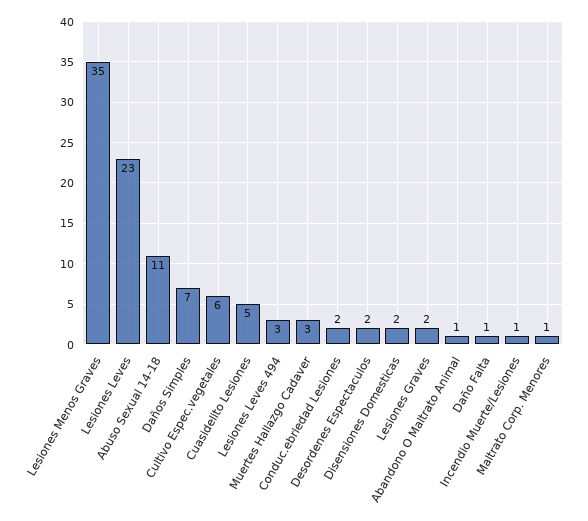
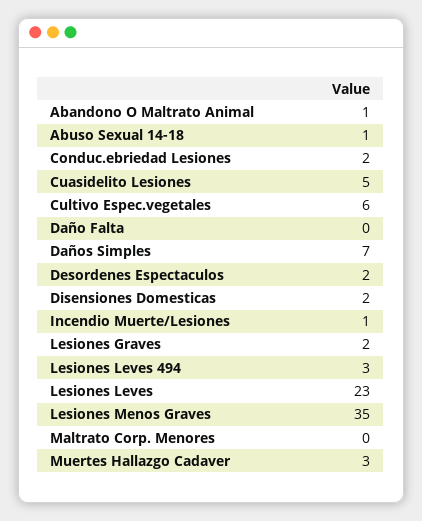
  {
    "Lesiones Menos Graves": 35,
    "Lesiones Leves": 23,
-   "Abuso Sexual 14-18": 11,
+   "Abuso Sexual 14-18": 1,
    "Daños Simples": 7,
    "Cultivo Espec.vegetales": 6,
    "Cuasidelito Lesiones": 5,
    "Lesiones Leves 494": 3,
    "Muertes Hallazgo Cadaver": 3,
    "Conduc.ebriedad Lesiones": 2,
    "Desordenes Espectaculos": 2,
    "Disensiones Domesticas": 2,
    "Lesiones Graves": 2,
    "Abandono O Maltrato Animal": 1,
-   "Daño Falta": 1,
+   "Daño Falta": 0,
    "Incendio Muerte/Lesiones": 1,
-   "Maltrato Corp. Menores": 1
+   "Maltrato Corp. Menores": 0
  }

